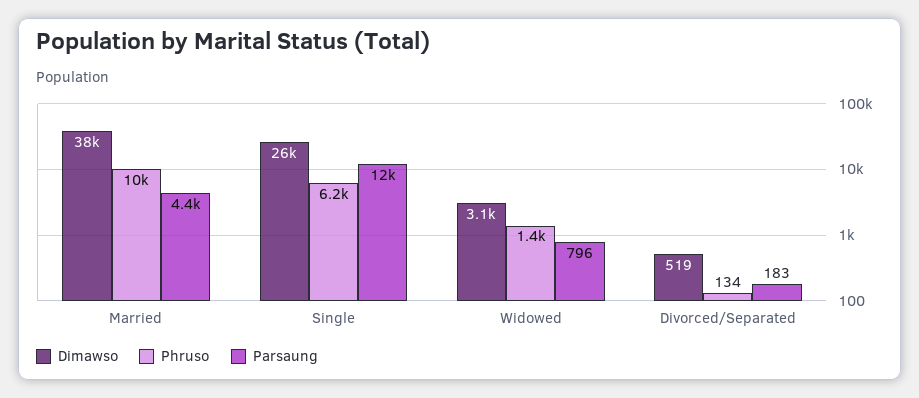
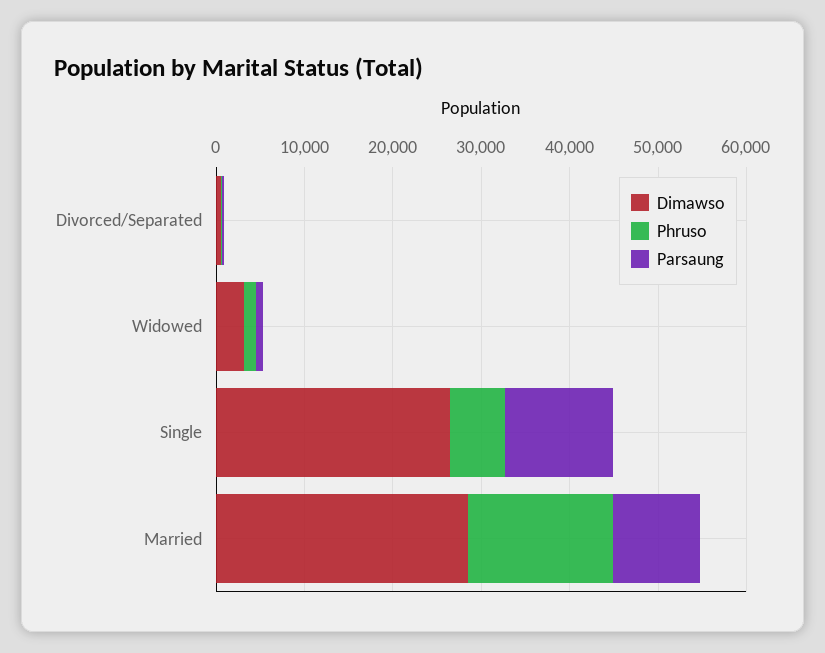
  {
    "Dimawso": {
-     "Married": 38000,
+     "Married": 28000,
      "Single": 26000,
      "Widowed": 3100,
      "Divorced/Separated": 519
    },
    "Phruso": {
-     "Married": 10000,
+     "Married": 16000,
      "Single": 6200,
      "Widowed": 1400,
      "Divorced/Separated": 134
    },
    "Parsaung": {
-     "Married": 4400,
+     "Married": 10000,
      "Single": 12000,
      "Widowed": 796,
      "Divorced/Separated": 183
    }
  }

